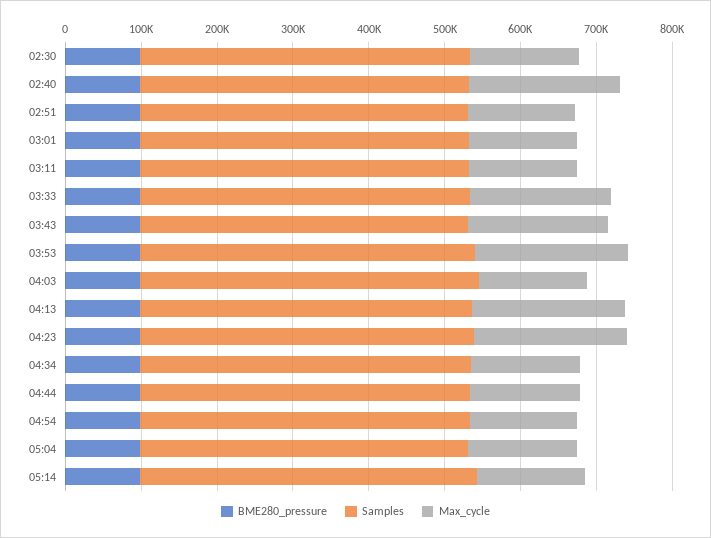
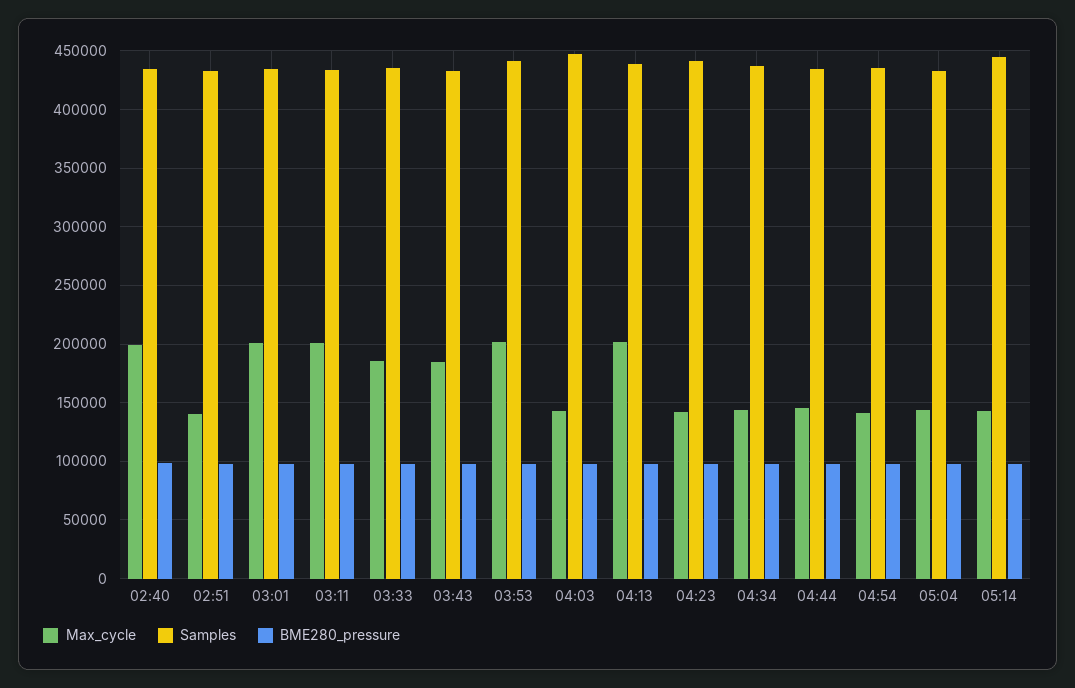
  {
    "BME280_pressure": {
-     "02:30": 100000,
      "02:40": 100000,
      "02:51": 100000,
      "03:01": 100000,
      "03:11": 100000,
      "03:33": 100000,
      "03:43": 100000,
      "03:53": 100000,
      "04:03": 100000,
      "04:13": 100000,
      "04:23": 100000,
      "04:34": 100000,
      "04:44": 100000,
      "04:54": 100000,
      "05:04": 100000,
      "05:14": 100000
    },
    "Samples": {
-     "02:30": 440000,
      "02:40": 430000,
      "02:51": 430000,
      "03:01": 430000,
      "03:11": 430000,
      "03:33": 440000,
      "03:43": 430000,
      "03:53": 440000,
      "04:03": 450000,
      "04:13": 440000,
      "04:23": 440000,
      "04:34": 440000,
      "04:44": 430000,
      "04:54": 440000,
      "05:04": 430000,
      "05:14": 440000
    },
    "Max_cycle": {
-     "02:30": 140000,
      "02:40": 200000,
      "02:51": 140000,
-     "03:01": 140000,
+     "03:01": 200000,
-     "03:11": 140000,
+     "03:11": 200000,
      "03:33": 190000,
      "03:43": 180000,
      "03:53": 200000,
      "04:03": 140000,
      "04:13": 200000,
-     "04:23": 200000,
+     "04:23": 140000,
      "04:34": 140000,
      "04:44": 150000,
      "04:54": 140000,
      "05:04": 140000,
      "05:14": 140000
    }
  }

